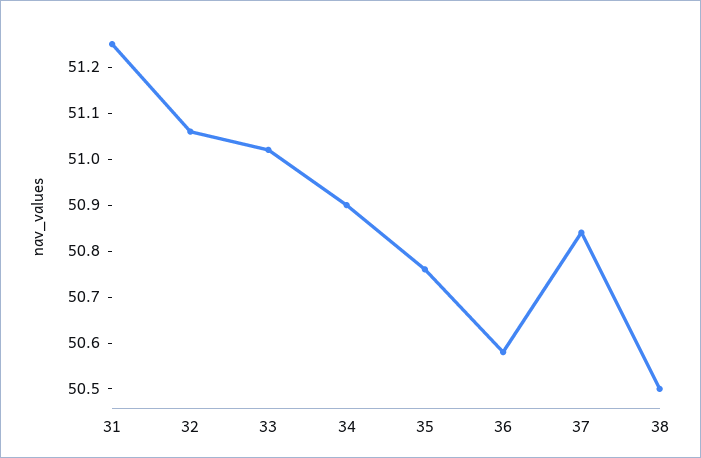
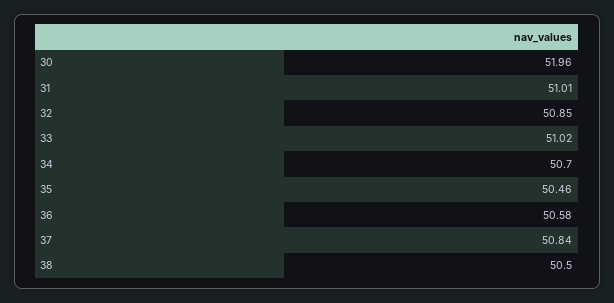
  {
-   "31": 51.25,
+   "31": 51.01,
-   "32": 51.05,
+   "32": 50.85,
    "33": 51.02,
-   "34": 50.9,
+   "34": 50.7,
-   "35": 50.75,
+   "35": 50.46,
    "36": 50.58,
    "37": 50.84,
-   "38": 50.5
+   "38": 50.5,
+   "30": 51.96
  }

